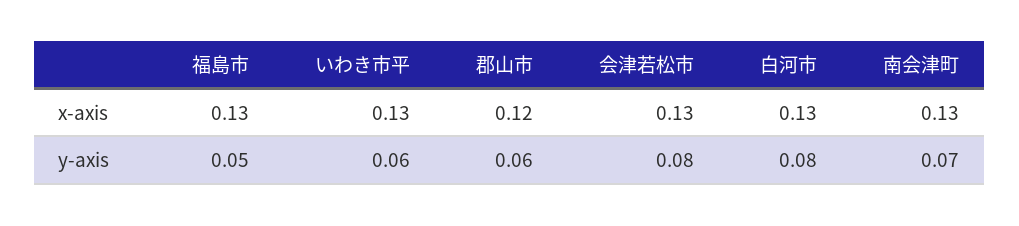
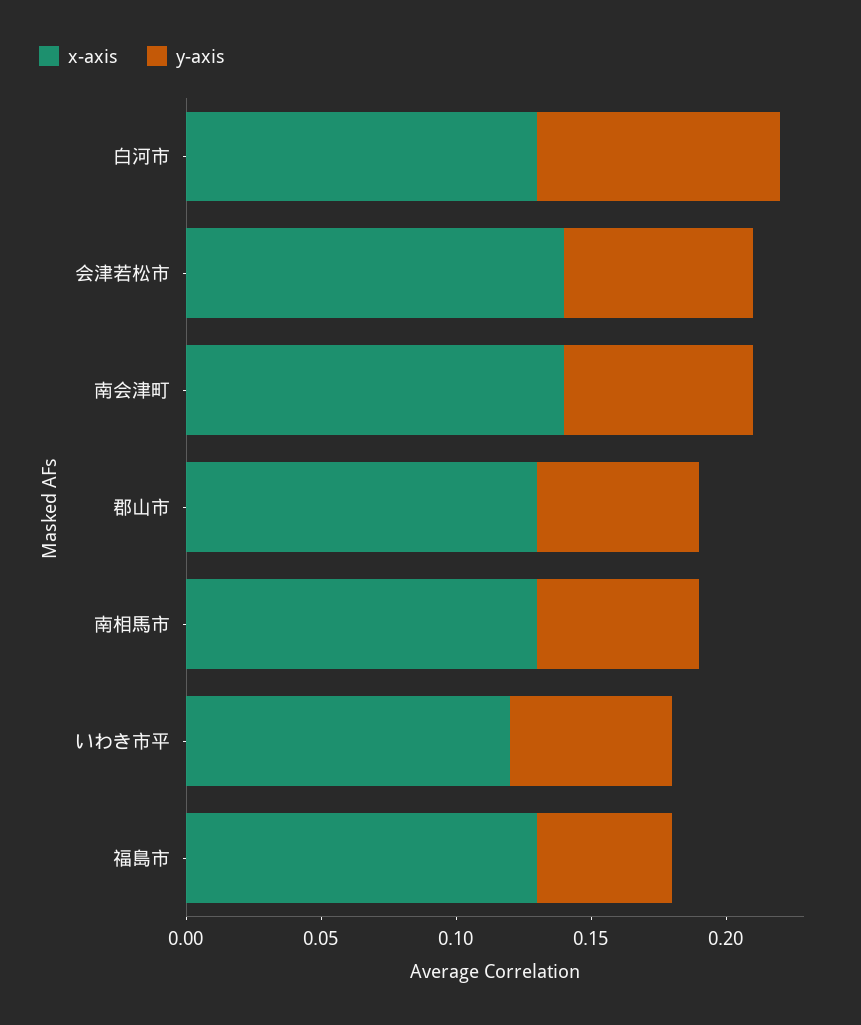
  {
    "x-axis": {
      "福島市": 0.13,
-     "いわき市平": 0.13,
+     "いわき市平": 0.12,
-     "郡山市": 0.12,
+     "郡山市": 0.13,
-     "会津若松市": 0.13,
+     "会津若松市": 0.14,
      "白河市": 0.13,
-     "南会津町": 0.13
+     "南会津町": 0.14,
+     "南相馬市": 0.13
    },
    "y-axis": {
      "福島市": 0.05,
      "いわき市平": 0.06,
      "郡山市": 0.06,
-     "会津若松市": 0.08,
+     "会津若松市": 0.07,
-     "白河市": 0.08,
+     "白河市": 0.09,
-     "南会津町": 0.07
+     "南会津町": 0.07,
+     "南相馬市": 0.06
    }
  }

